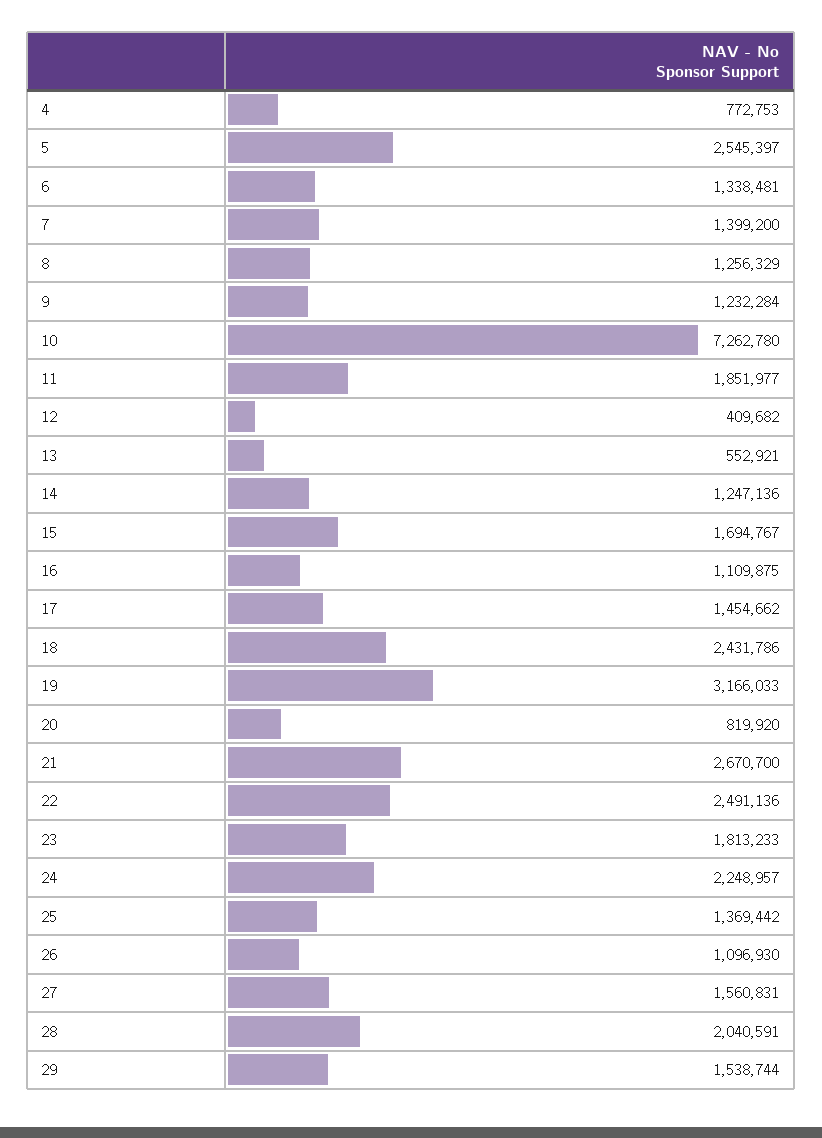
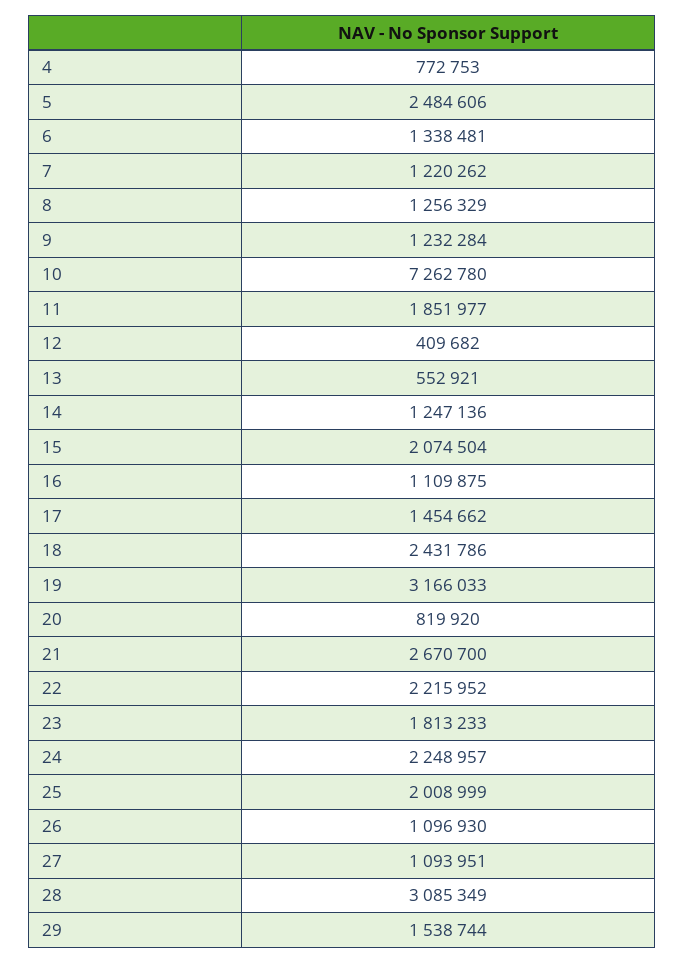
  {
    "4": 772753,
-   "5": 2545397,
+   "5": 2484606,
    "6": 1338481,
-   "7": 1399200,
+   "7": 1220262,
    "8": 1256329,
    "9": 1232284,
    "10": 7262780,
    "11": 1851977,
    "12": 409682,
    "13": 552921,
    "14": 1247136,
-   "15": 1694767,
+   "15": 2074504,
    "16": 1109875,
    "17": 1454662,
    "18": 2431786,
    "19": 3166033,
    "20": 819920,
    "21": 2670700,
-   "22": 2491136,
+   "22": 2215952,
    "23": 1813233,
    "24": 2248957,
-   "25": 1369442,
+   "25": 2008999,
    "26": 1096930,
-   "27": 1560831,
+   "27": 1093951,
-   "28": 2040591,
+   "28": 3085349,
    "29": 1538744
  }

